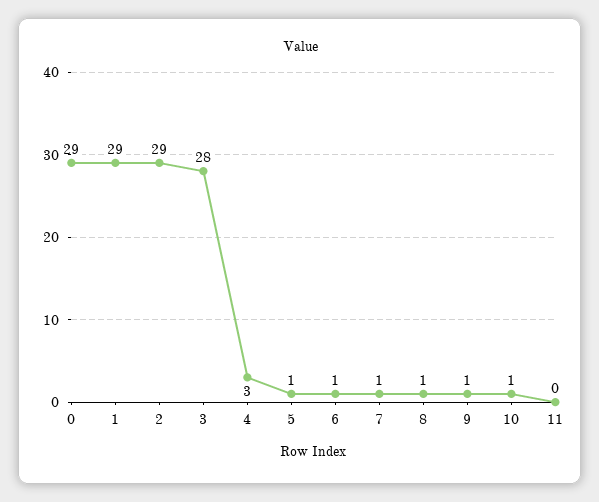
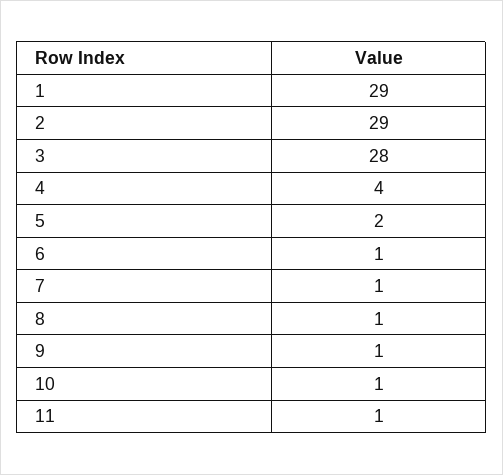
  {
-   "0": 29,
    "1": 29,
    "2": 29,
    "3": 28,
-   "4": 3,
+   "4": 4,
-   "5": 1,
+   "5": 2,
    "6": 1,
    "7": 1,
    "8": 1,
    "9": 1,
    "10": 1,
-   "11": 0
+   "11": 1
  }

